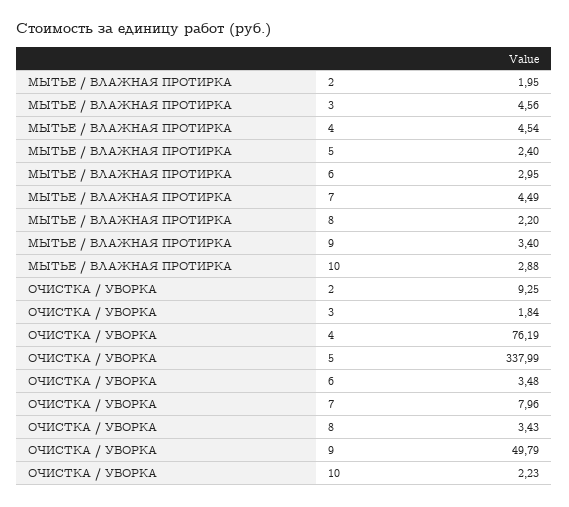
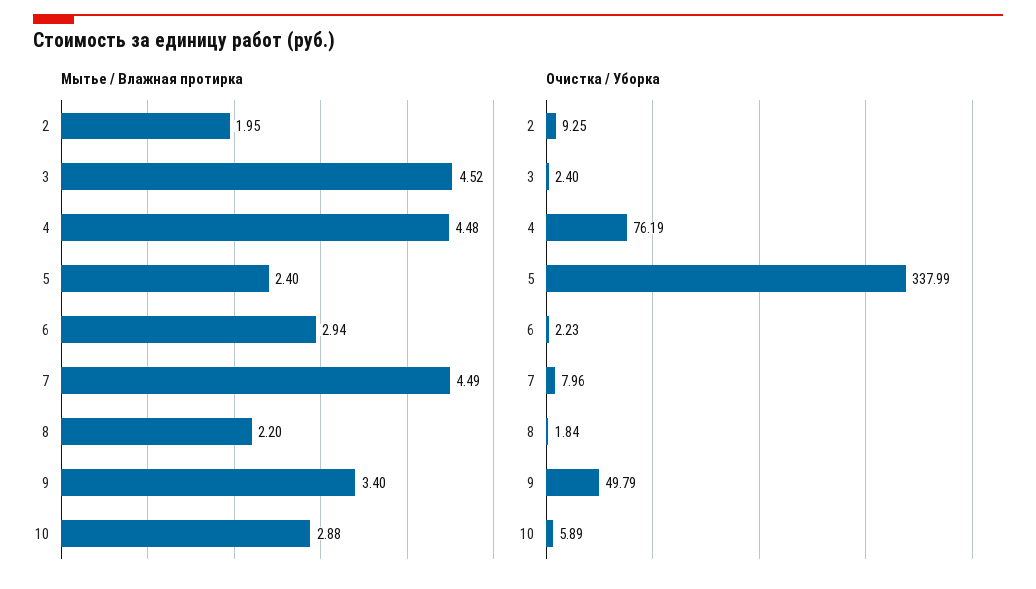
  {
    "МЫТЬЕ / ВЛАЖНАЯ ПРОТИРКА": {
      "2": 1.95,
-     "3": 4.56,
+     "3": 4.52,
-     "4": 4.54,
+     "4": 4.48,
      "5": 2.4,
-     "6": 2.95,
+     "6": 2.94,
      "7": 4.49,
      "8": 2.2,
      "9": 3.4,
      "10": 2.88
    },
    "ОЧИСТКА / УБОРКА": {
      "2": 9.25,
-     "3": 1.84,
+     "3": 2.4,
      "4": 76.19,
      "5": 337.99,
-     "6": 3.48,
+     "6": 2.23,
      "7": 7.96,
-     "8": 3.43,
+     "8": 1.84,
      "9": 49.79,
-     "10": 2.23
+     "10": 5.89
    }
  }

